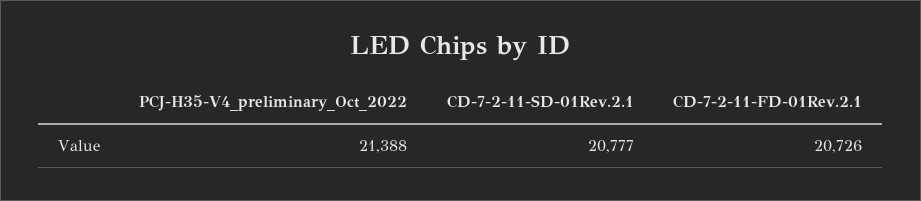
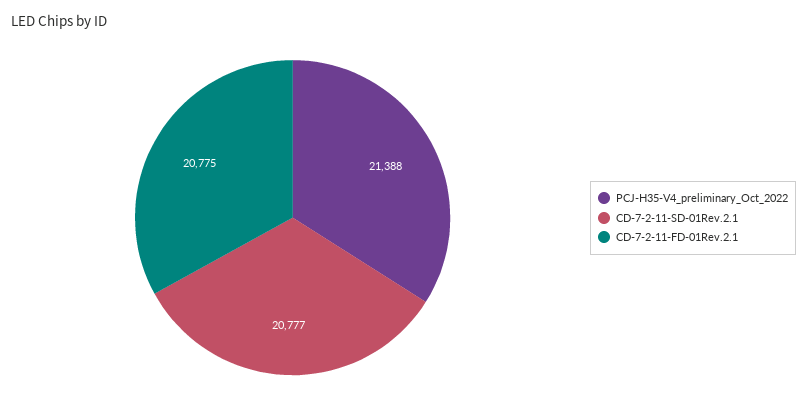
  {
    "PCJ-H35-V4_preliminary_Oct_2022": 21388,
    "CD-7-2-11-SD-01Rev.2.1": 20777,
-   "CD-7-2-11-FD-01Rev.2.1": 20726
+   "CD-7-2-11-FD-01Rev.2.1": 20775
  }

